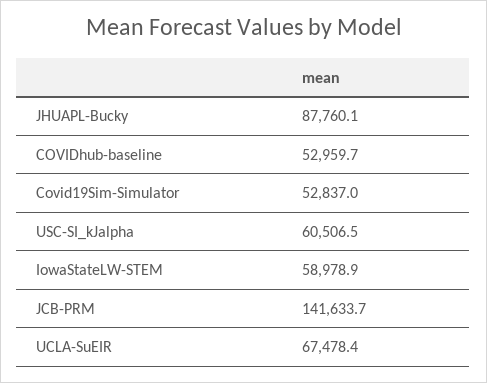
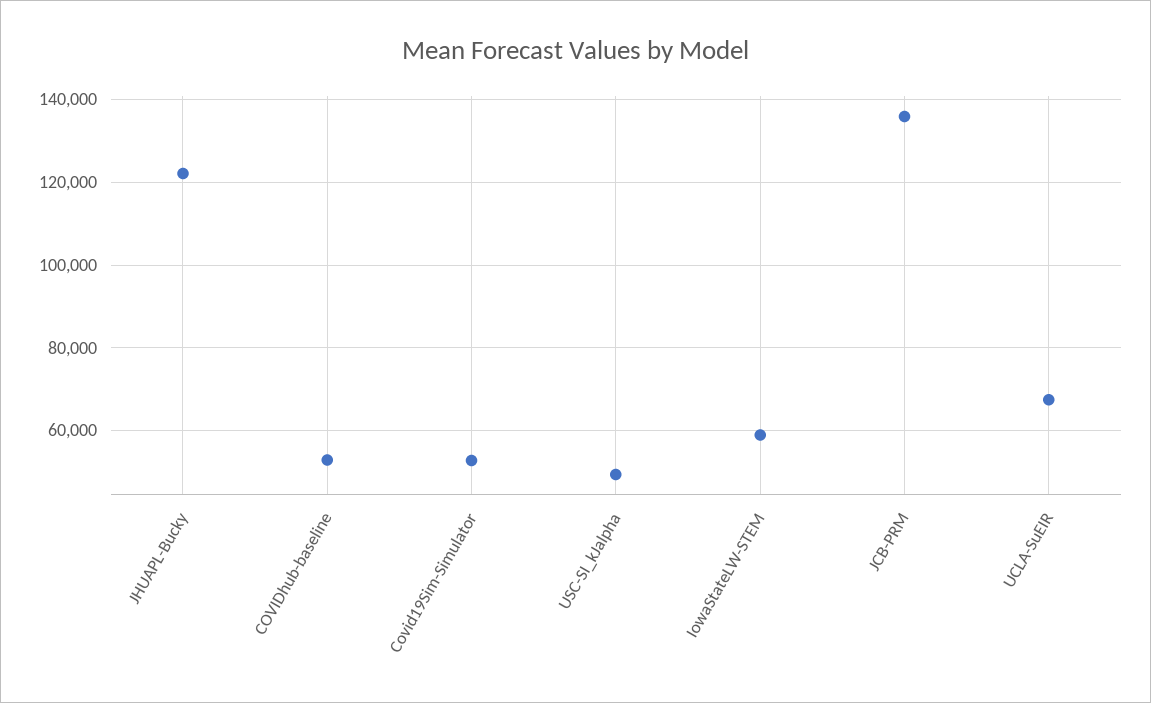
  {
-   "JHUAPL-Bucky": 87760.1,
+   "JHUAPL-Bucky": 122000,
    "COVIDhub-baseline": 52959.7,
    "Covid19Sim-Simulator": 52837,
-   "USC-SI_kJalpha": 60506.5,
+   "USC-SI_kJalpha": 50000,
    "IowaStateLW-STEM": 58978.9,
-   "JCB-PRM": 141633.7,
+   "JCB-PRM": 136000,
    "UCLA-SuEIR": 67478.4
  }

